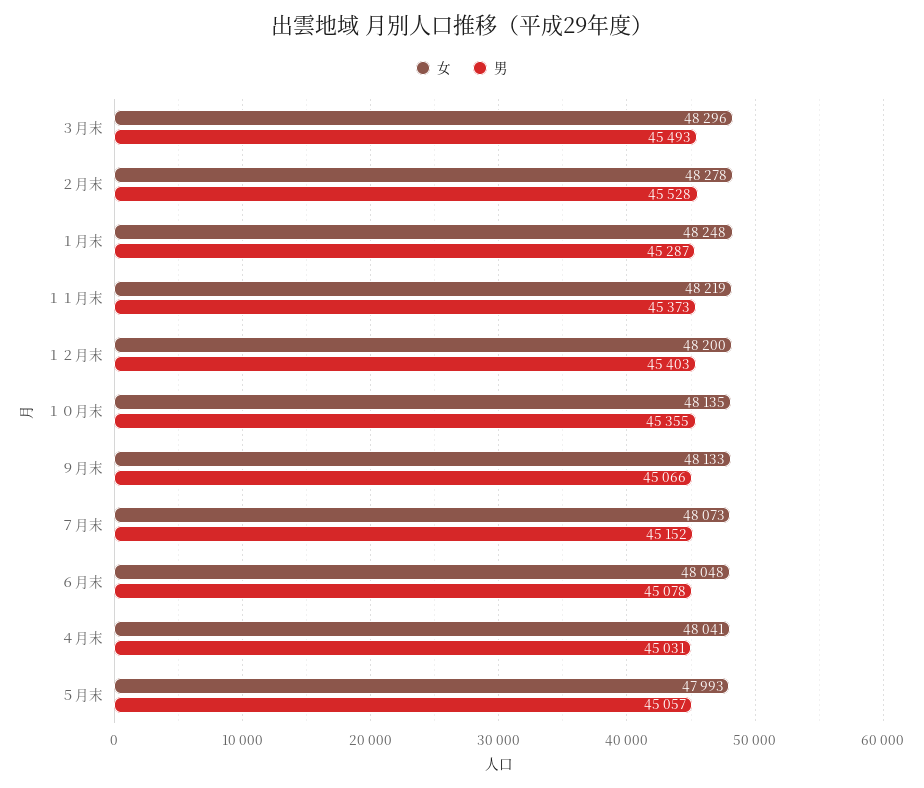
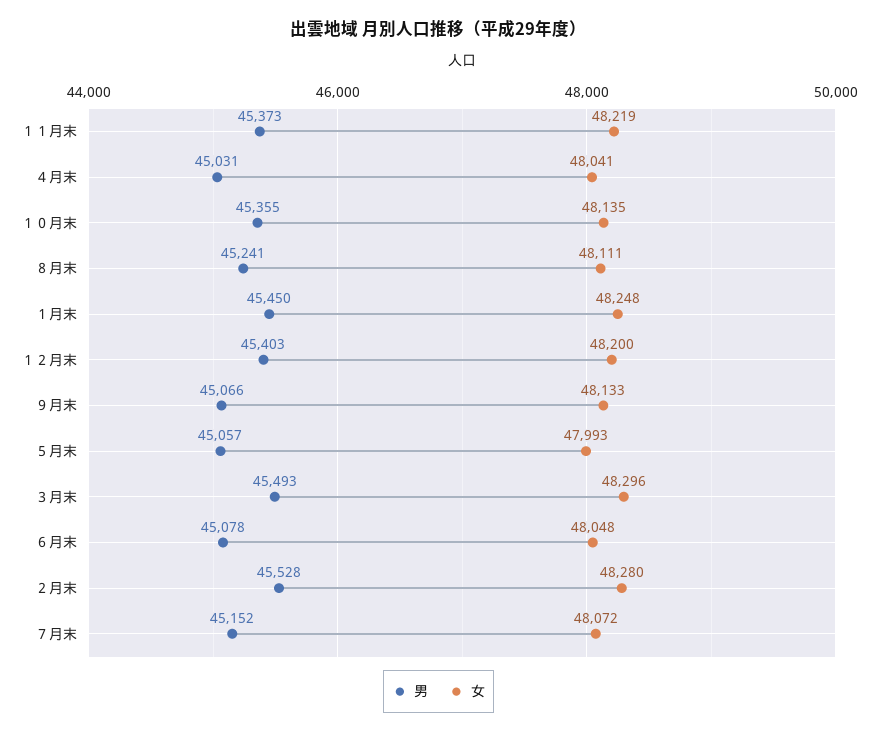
  {
    "女": {
      "３月末": 48296,
-     "２月末": 48278,
+     "２月末": 48280,
      "１月末": 48248,
      "１１月末": 48219,
      "１２月末": 48200,
      "１０月末": 48135,
      "９月末": 48133,
-     "７月末": 48073,
+     "７月末": 48072,
      "６月末": 48048,
      "４月末": 48041,
-     "５月末": 47993
+     "５月末": 47993,
+     "８月末": 48111
    },
    "男": {
      "３月末": 45493,
      "２月末": 45528,
-     "１月末": 45287,
+     "１月末": 45450,
      "１１月末": 45373,
      "１２月末": 45403,
      "１０月末": 45355,
      "９月末": 45066,
      "７月末": 45152,
      "６月末": 45078,
      "４月末": 45031,
-     "５月末": 45057
+     "５月末": 45057,
+     "８月末": 45241
    }
  }

